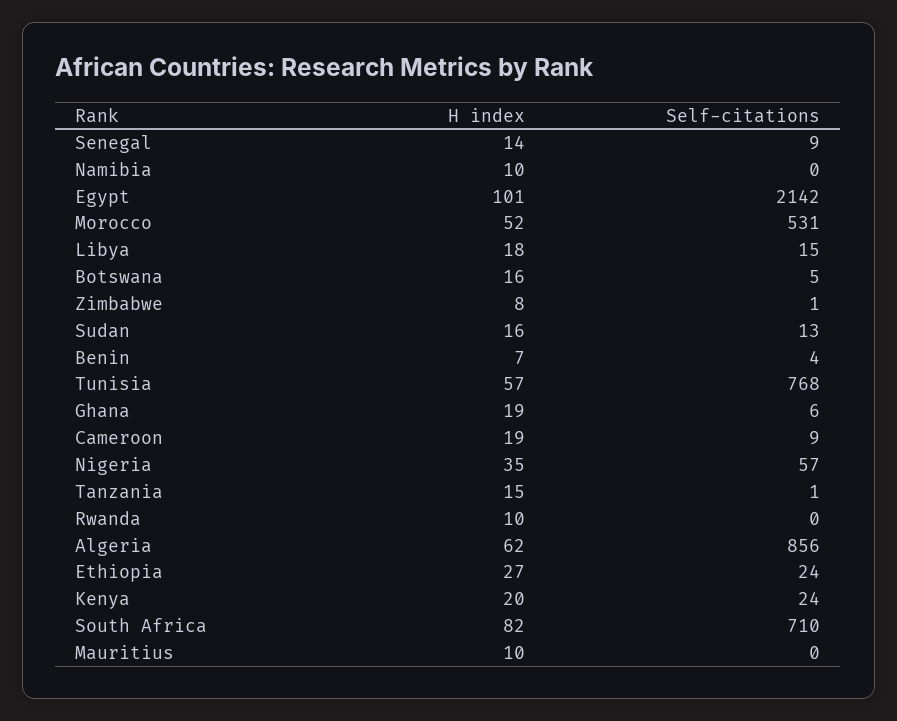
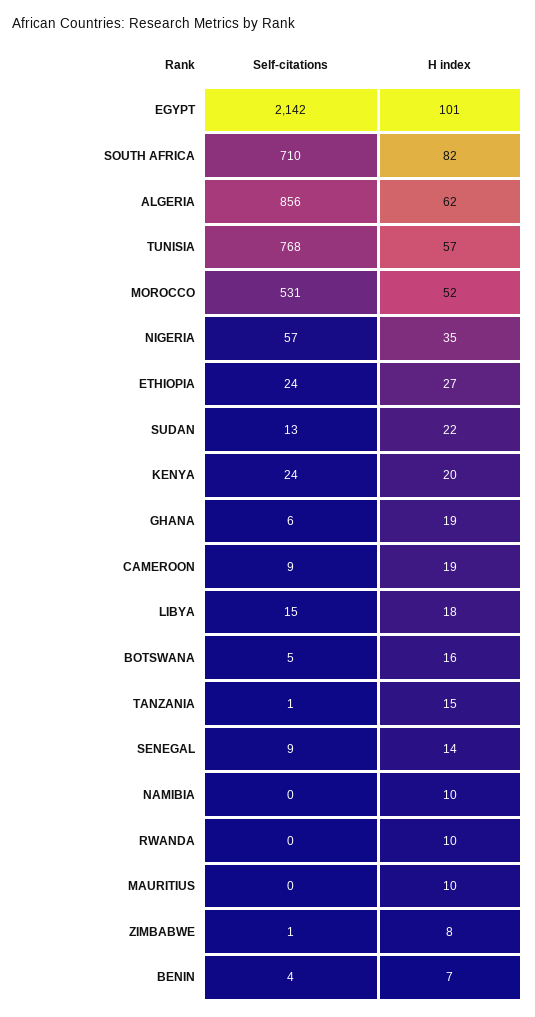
  {
    "H index": {
      "Senegal": 14,
      "Namibia": 10,
      "Egypt": 101,
      "Morocco": 52,
      "Libya": 18,
      "Botswana": 16,
      "Zimbabwe": 8,
-     "Sudan": 16,
+     "Sudan": 22,
      "Benin": 7,
      "Tunisia": 57,
      "Ghana": 19,
      "Cameroon": 19,
      "Nigeria": 35,
      "Tanzania": 15,
      "Rwanda": 10,
      "Algeria": 62,
      "Ethiopia": 27,
      "Kenya": 20,
      "South Africa": 82,
      "Mauritius": 10
    },
    "Self-citations": {
      "Senegal": 9,
      "Namibia": 0,
      "Egypt": 2142,
      "Morocco": 531,
      "Libya": 15,
      "Botswana": 5,
      "Zimbabwe": 1,
      "Sudan": 13,
      "Benin": 4,
      "Tunisia": 768,
      "Ghana": 6,
      "Cameroon": 9,
      "Nigeria": 57,
      "Tanzania": 1,
      "Rwanda": 0,
      "Algeria": 856,
      "Ethiopia": 24,
      "Kenya": 24,
      "South Africa": 710,
      "Mauritius": 0
    }
  }

